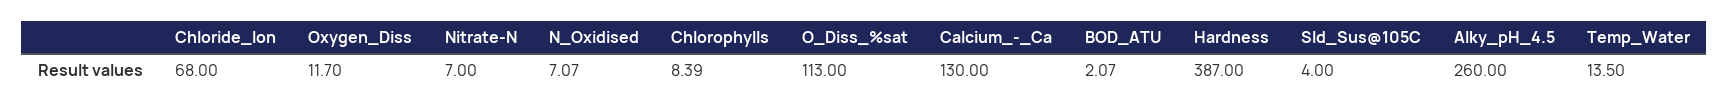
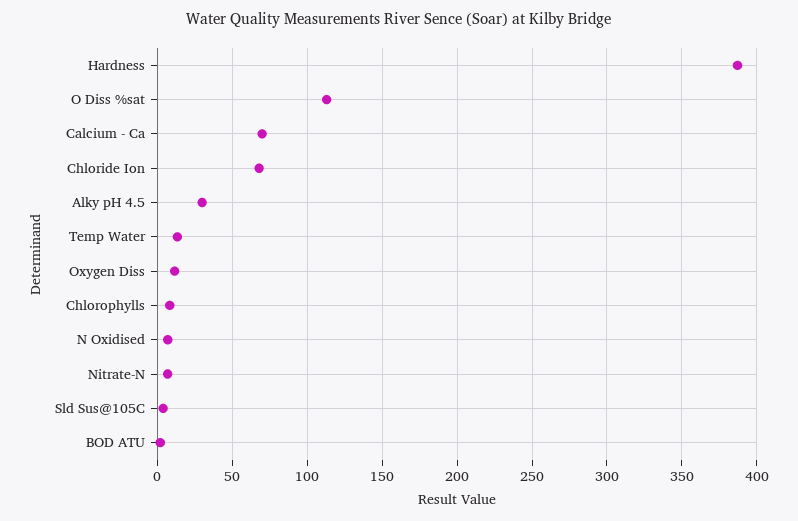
  {
    "Chloride_Ion": 68,
    "Oxygen_Diss": 11.7,
    "Nitrate-N": 7,
    "N_Oxidised": 7.07,
    "Chlorophylls": 8.39,
    "O_Diss_%sat": 113,
-   "Calcium_-_Ca": 130,
+   "Calcium_-_Ca": 70,
    "BOD_ATU": 2.07,
    "Hardness": 387,
    "Sld_Sus@105C": 4,
-   "Alky_pH_4.5": 260,
+   "Alky_pH_4.5": 30,
    "Temp_Water": 13.5
  }

